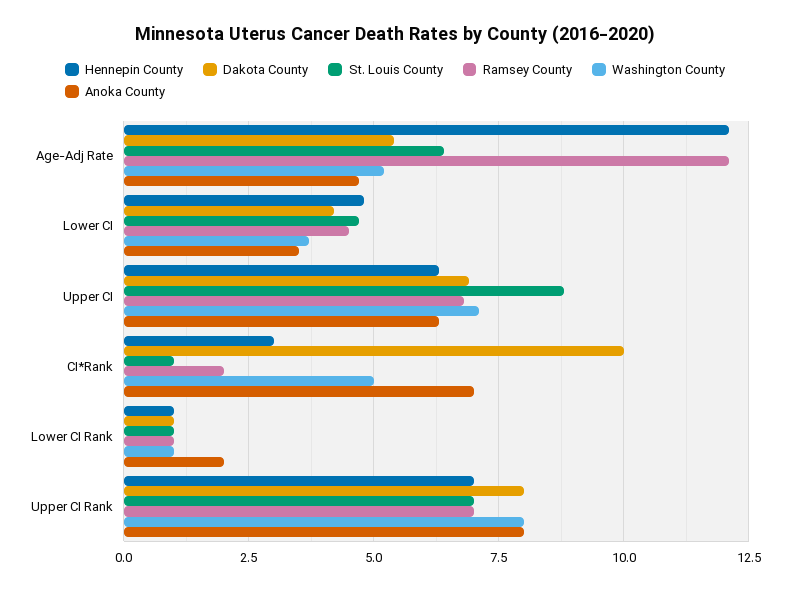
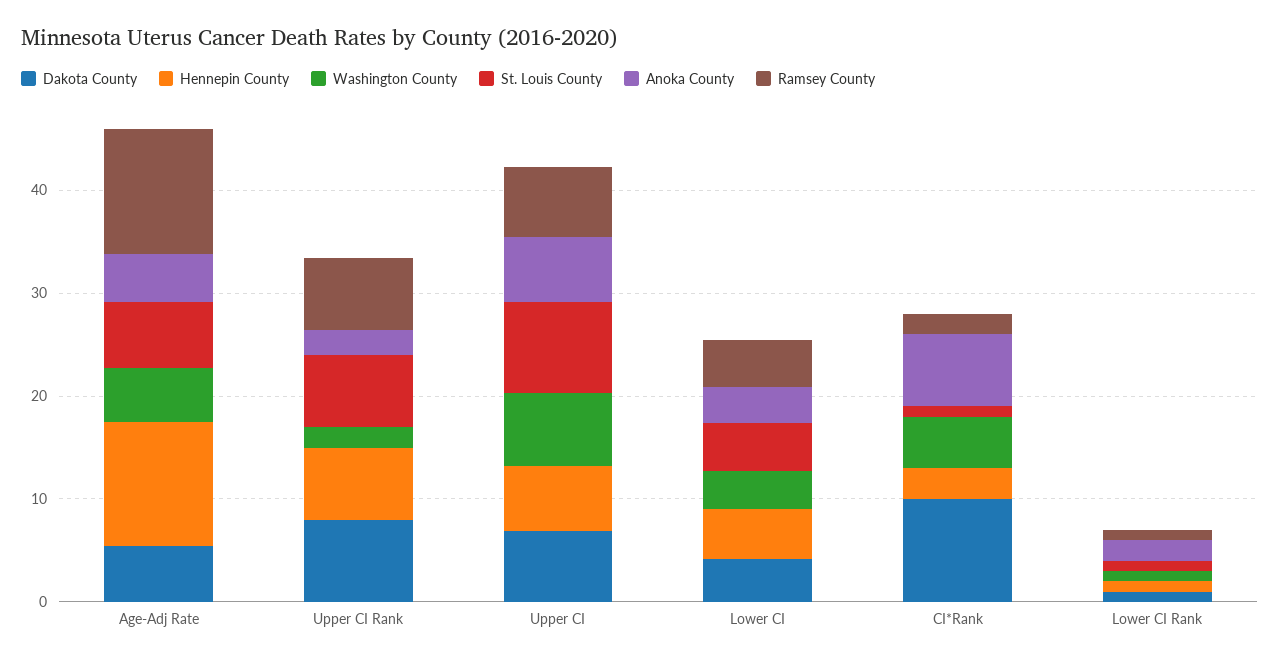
  {
    "Hennepin County": {
      "Age-Adj Rate": 12,
      "Lower CI": 5,
      "Upper CI": 6.5,
      "CI*Rank": 3,
      "Lower CI Rank": 1,
      "Upper CI Rank": 7
    },
    "Dakota County": {
      "Age-Adj Rate": 5.5,
      "Lower CI": 4,
      "Upper CI": 7,
      "CI*Rank": 10,
      "Lower CI Rank": 1,
      "Upper CI Rank": 8
    },
    "St. Louis County": {
      "Age-Adj Rate": 6.5,
      "Lower CI": 4.5,
      "Upper CI": 9,
      "CI*Rank": 1,
      "Lower CI Rank": 1,
      "Upper CI Rank": 7
    },
    "Ramsey County": {
      "Age-Adj Rate": 12,
      "Lower CI": 4.5,
      "Upper CI": 7,
      "CI*Rank": 2,
      "Lower CI Rank": 1,
      "Upper CI Rank": 7
    },
    "Washington County": {
      "Age-Adj Rate": 5,
      "Lower CI": 3.5,
      "Upper CI": 7,
      "CI*Rank": 5,
      "Lower CI Rank": 1,
-     "Upper CI Rank": 8
+     "Upper CI Rank": 2
    },
    "Anoka County": {
      "Age-Adj Rate": 4.5,
      "Lower CI": 3.5,
      "Upper CI": 6.5,
      "CI*Rank": 7,
      "Lower CI Rank": 2,
-     "Upper CI Rank": 8
+     "Upper CI Rank": 2
    }
  }

